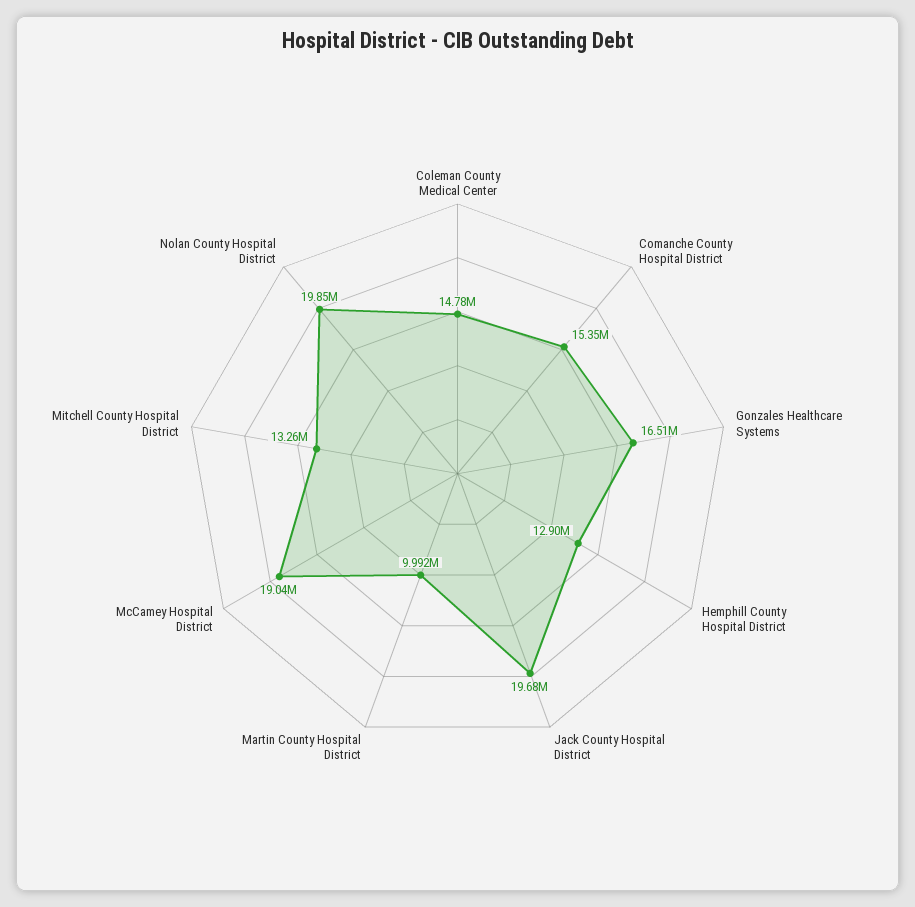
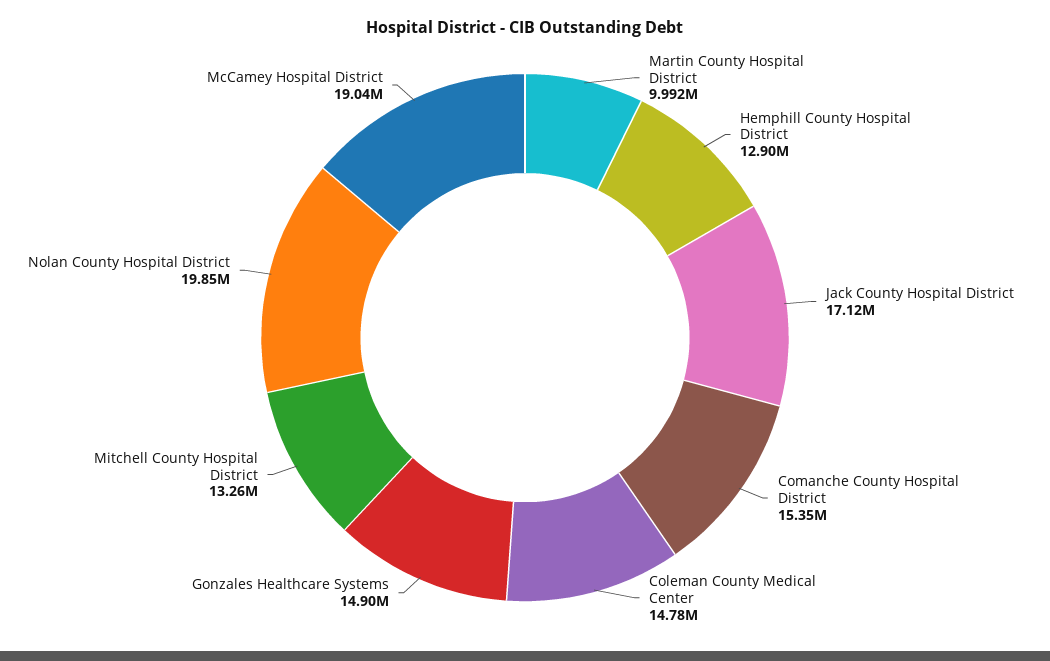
  {
    "Coleman County Medical Center": 14780000,
    "Comanche County Hospital District": 15350000,
-   "Gonzales Healthcare Systems": 16510000,
+   "Gonzales Healthcare Systems": 14900000,
    "Hemphill County Hospital District": 12900000,
-   "Jack County Hospital District": 19680000,
+   "Jack County Hospital District": 17120000,
    "Martin County Hospital District": 9992000,
    "McCamey Hospital District": 19040000,
    "Mitchell County Hospital District": 13260000,
    "Nolan County Hospital District": 19850000
  }

